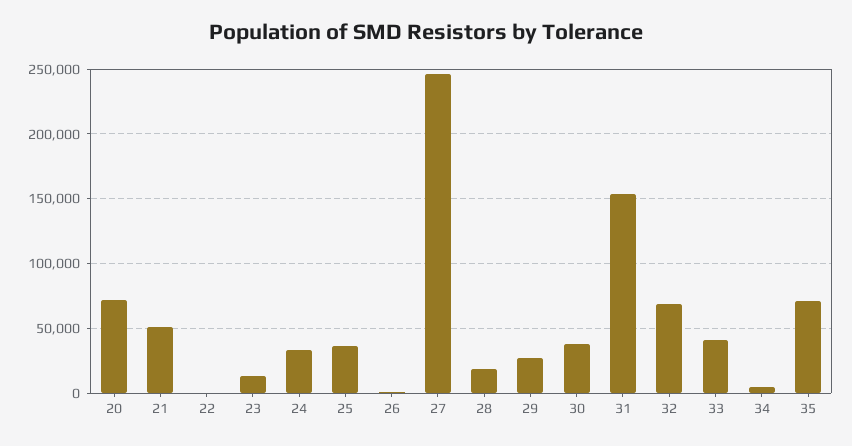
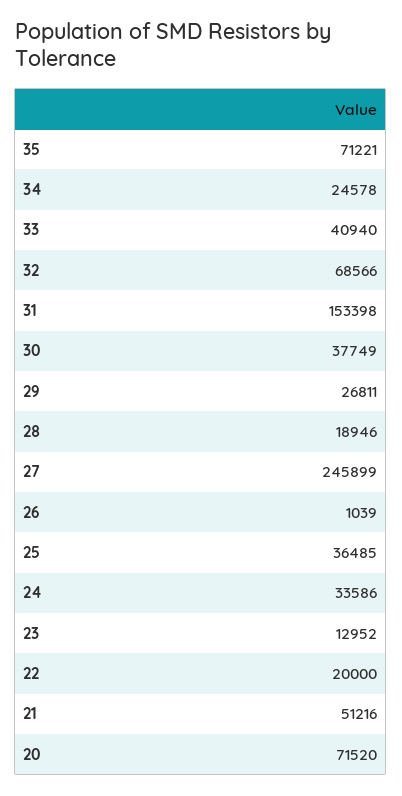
  {
    "20": 71520,
    "21": 51216,
-   "22": 0,
+   "22": 20000,
    "23": 12952,
    "24": 33586,
    "25": 36485,
    "26": 1039,
    "27": 245899,
    "28": 18946,
    "29": 26811,
    "30": 37749,
    "31": 153398,
    "32": 68566,
    "33": 40940,
-   "34": 5000,
+   "34": 24578,
    "35": 71221
  }

